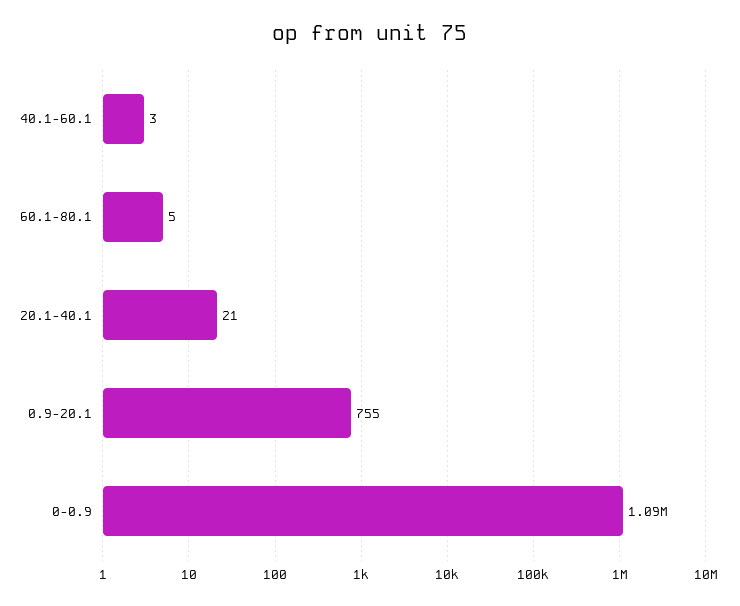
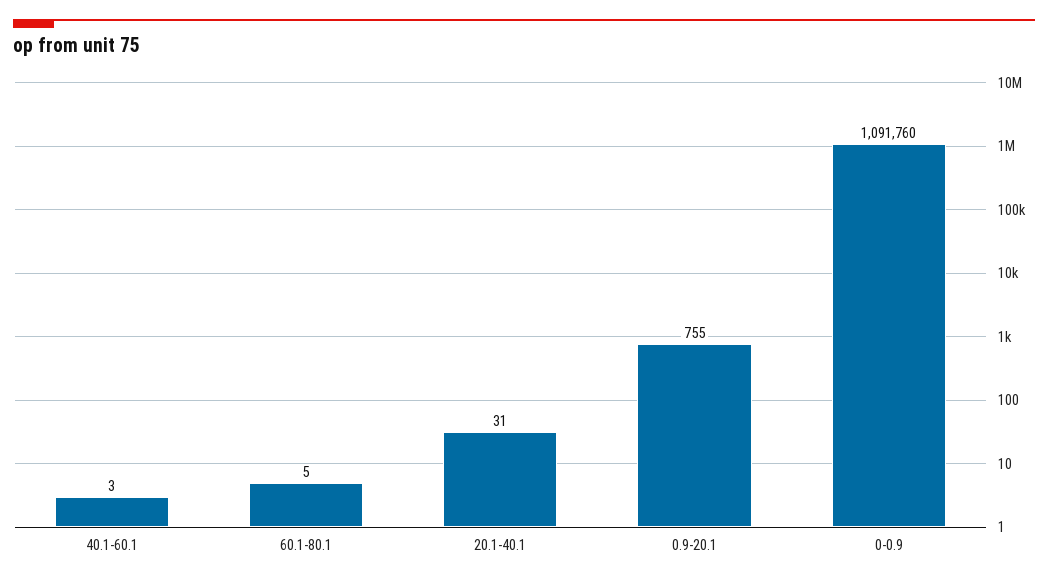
  {
    "40.1-60.1": 3,
    "60.1-80.1": 5,
-   "20.1-40.1": 21,
+   "20.1-40.1": 31,
    "0.9-20.1": 755,
    "0-0.9": 1091760
  }

